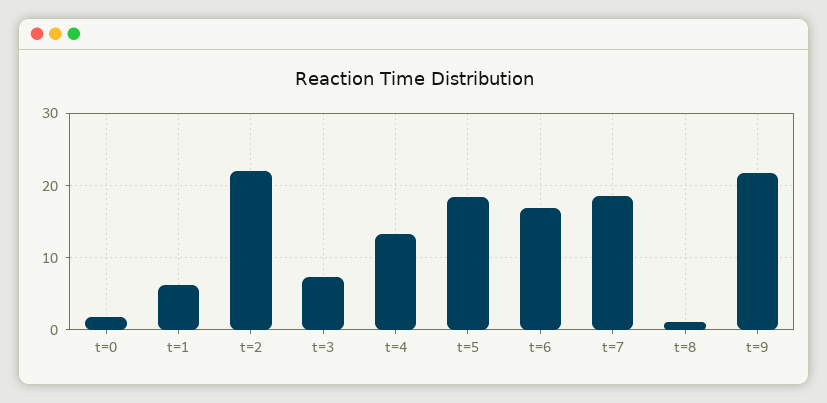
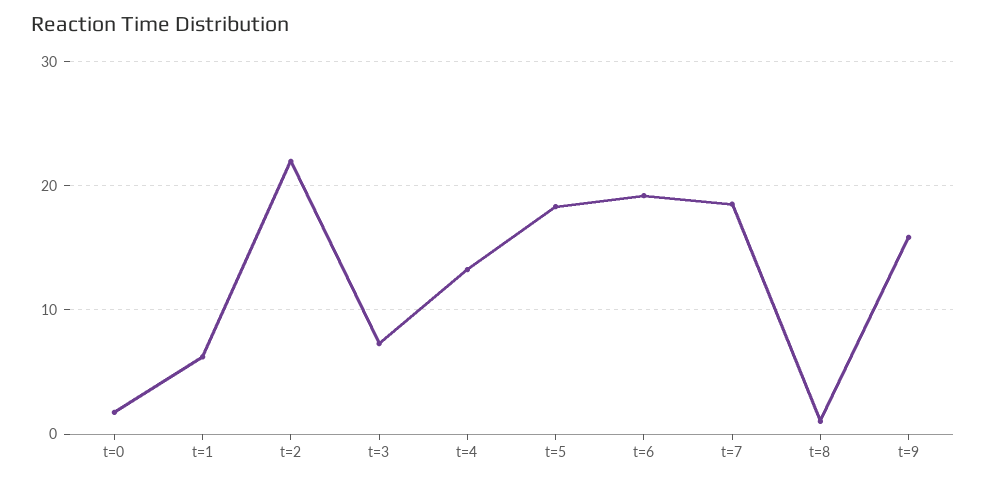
  {
    "t=0": 2,
    "t=1": 6,
    "t=2": 22,
    "t=3": 7,
    "t=4": 13,
    "t=5": 18,
-   "t=6": 17,
+   "t=6": 19,
    "t=7": 19,
    "t=8": 1,
-   "t=9": 22
+   "t=9": 16
  }

